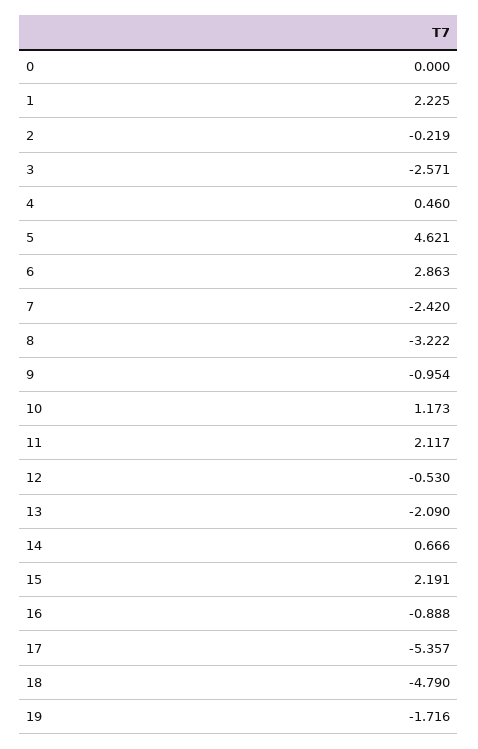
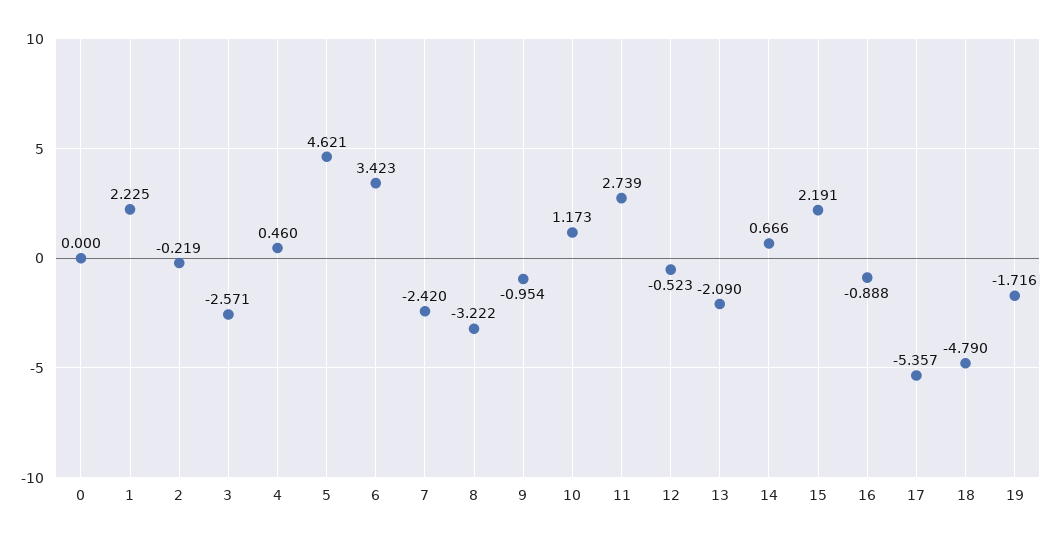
  {
    "0": 0,
    "1": 2.225,
    "2": -0.219,
    "3": -2.571,
    "4": 0.46,
    "5": 4.621,
-   "6": 2.863,
+   "6": 3.423,
    "7": -2.42,
    "8": -3.222,
    "9": -0.954,
    "10": 1.173,
-   "11": 2.117,
+   "11": 2.739,
-   "12": -0.53,
+   "12": -0.523,
    "13": -2.09,
    "14": 0.666,
    "15": 2.191,
    "16": -0.888,
    "17": -5.357,
    "18": -4.79,
    "19": -1.716
  }

